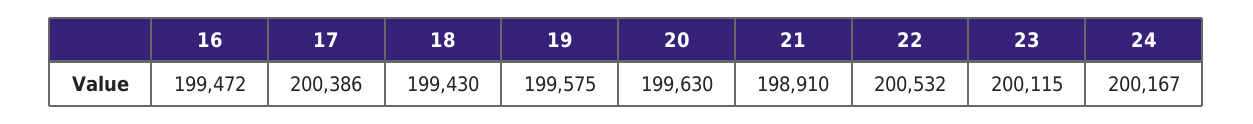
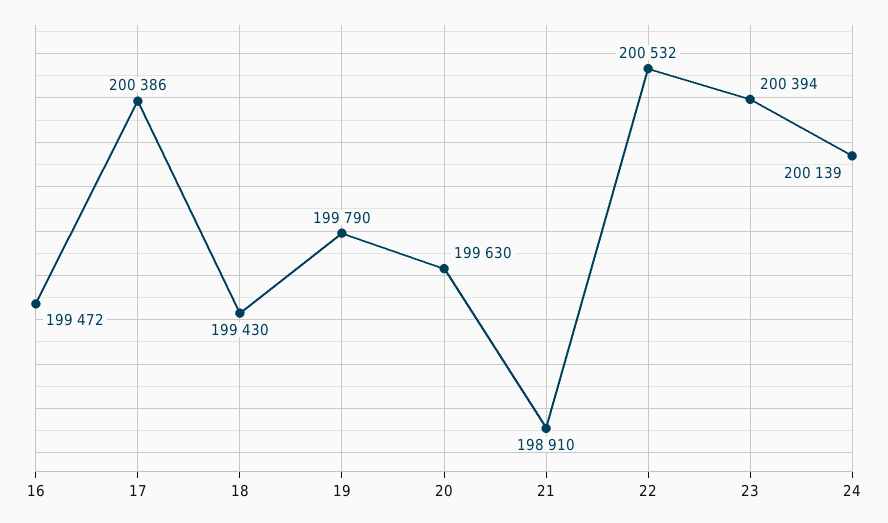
  {
    "16": 199472,
    "17": 200386,
    "18": 199430,
-   "19": 199575,
+   "19": 199790,
    "20": 199630,
    "21": 198910,
    "22": 200532,
-   "23": 200115,
+   "23": 200394,
-   "24": 200167
+   "24": 200139
  }

